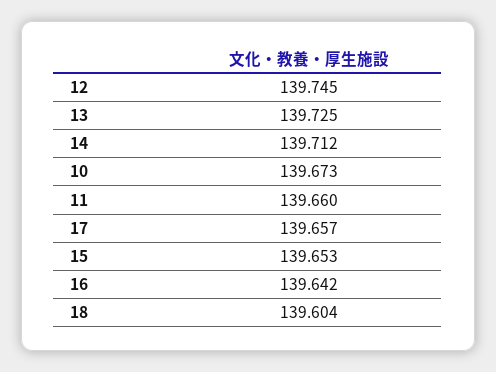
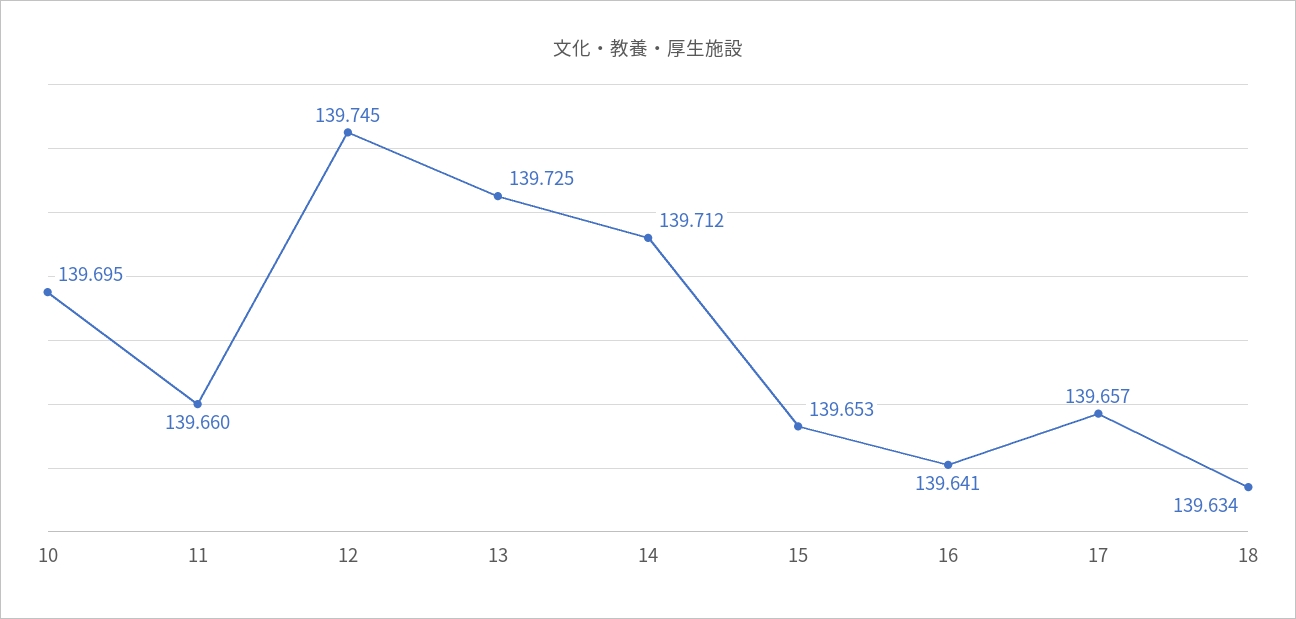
  {
    "12": 139.745,
    "13": 139.725,
    "14": 139.712,
-   "10": 139.673,
+   "10": 139.695,
    "11": 139.66,
    "17": 139.657,
    "15": 139.653,
-   "16": 139.642,
+   "16": 139.641,
-   "18": 139.604
+   "18": 139.634
  }

